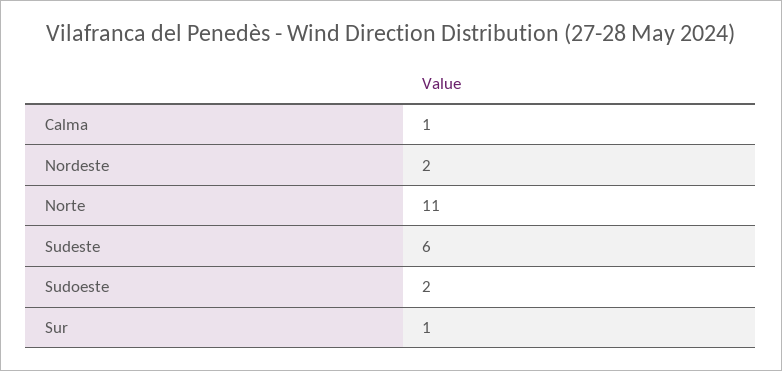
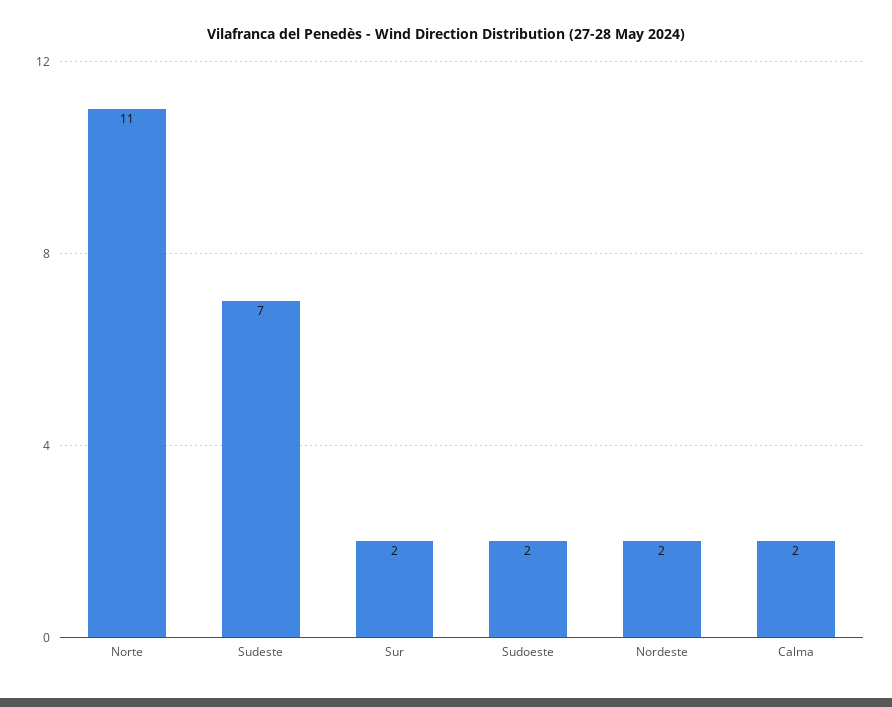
  {
-   "Calma": 1,
+   "Calma": 2,
    "Nordeste": 2,
    "Norte": 11,
-   "Sudeste": 6,
+   "Sudeste": 7,
    "Sudoeste": 2,
-   "Sur": 1
+   "Sur": 2
  }

